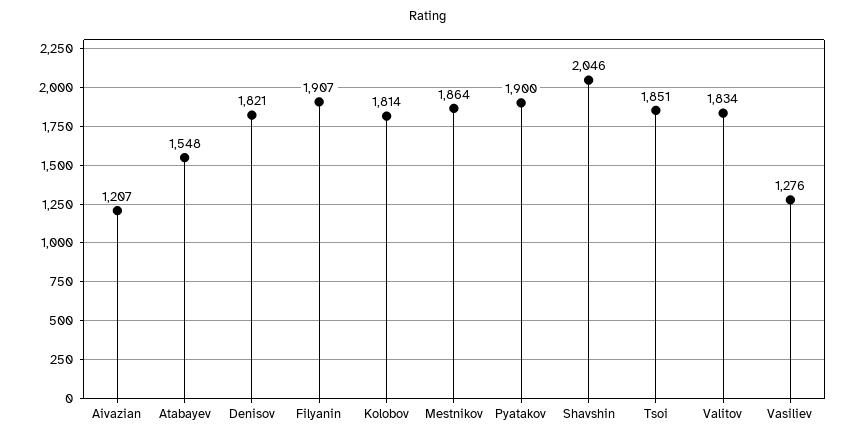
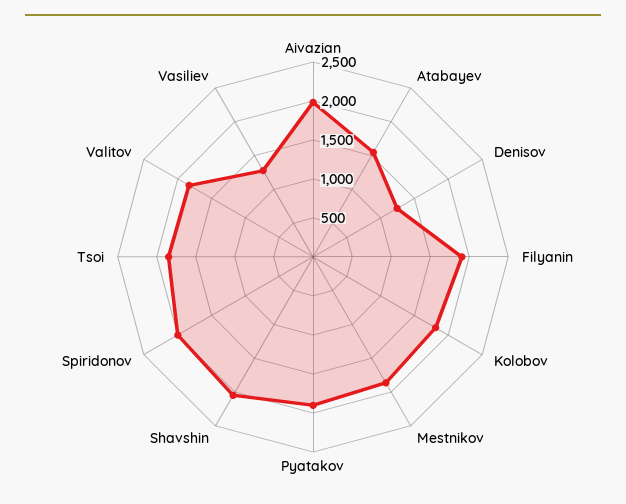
  {
-   "Aivazian": 1207,
+   "Aivazian": 2000,
    "Atabayev": 1548,
-   "Denisov": 1821,
+   "Denisov": 1250,
    "Filyanin": 1907,
    "Kolobov": 1814,
    "Mestnikov": 1864,
    "Pyatakov": 1900,
    "Shavshin": 2046,
    "Tsoi": 1851,
    "Valitov": 1834,
-   "Vasiliev": 1276
+   "Vasiliev": 1276,
+   "Spiridonov": 2000
  }

